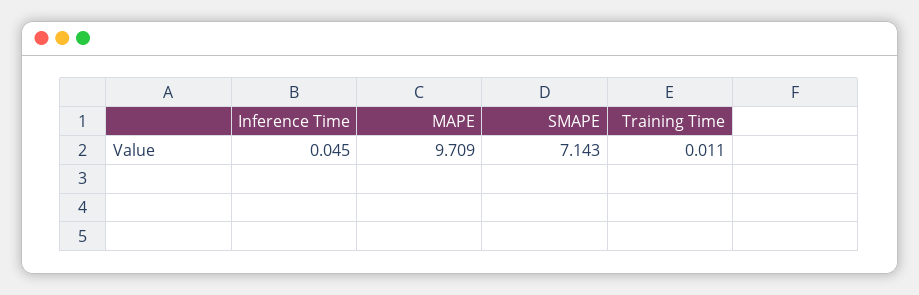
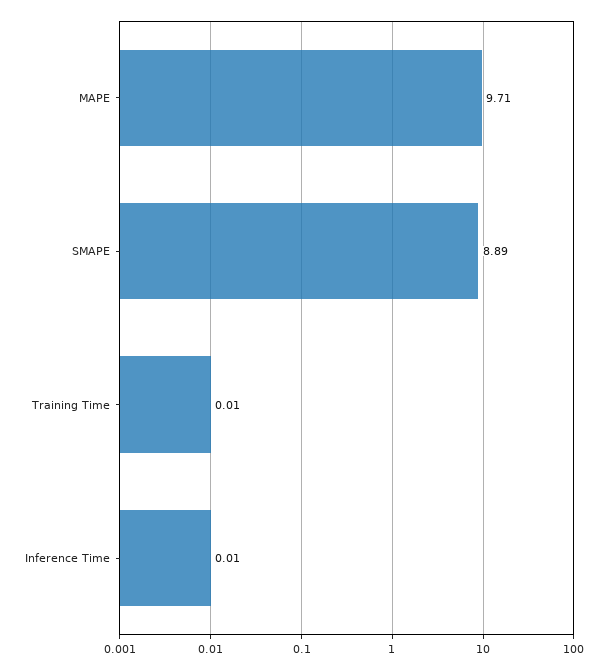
  {
-   "Inference Time": 0.045,
+   "Inference Time": 0.01,
    "MAPE": 9.709,
-   "SMAPE": 7.143,
+   "SMAPE": 8.89,
    "Training Time": 0.011
  }

